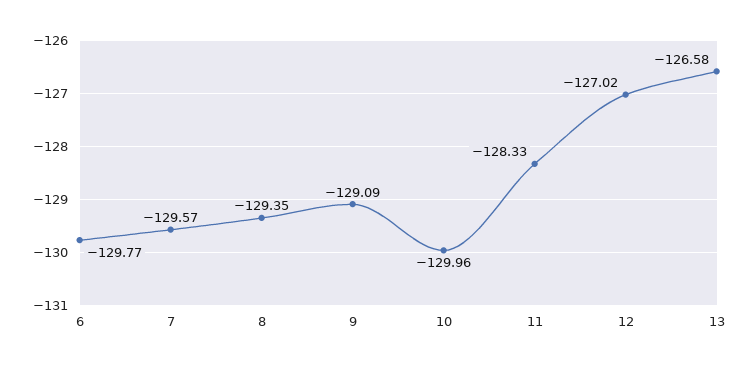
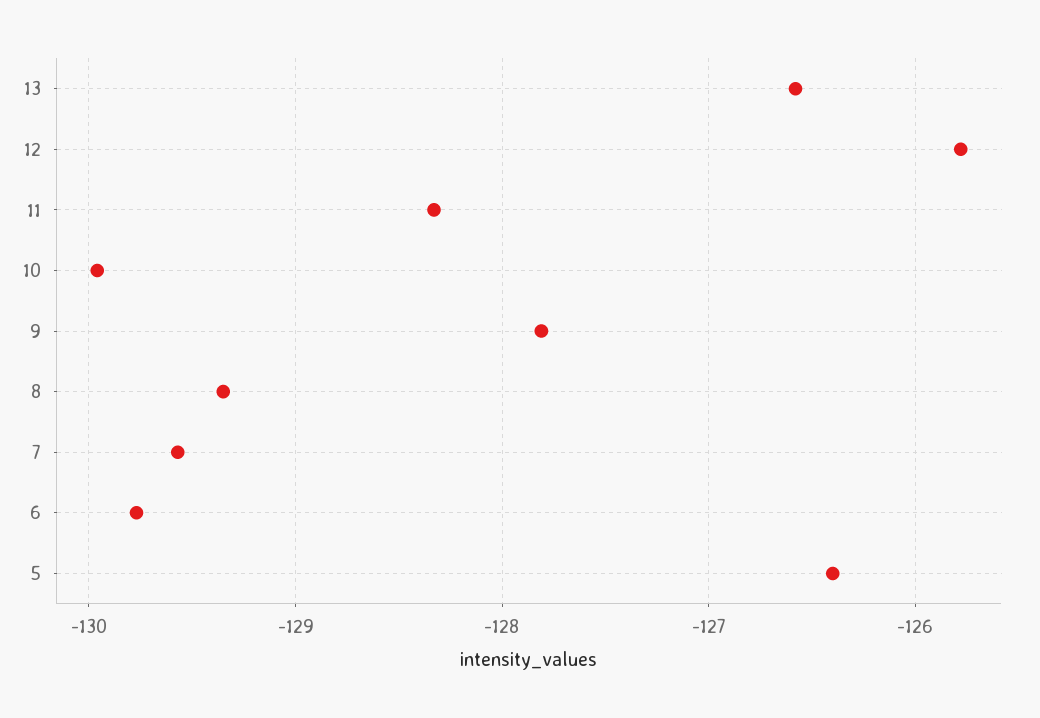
  {
    "6": -129.77,
    "7": -129.57,
    "8": -129.35,
-   "9": -129.09,
+   "9": -127.8,
    "10": -129.96,
    "11": -128.33,
-   "12": -127.02,
+   "12": -125.8,
-   "13": -126.58
+   "13": -126.58,
+   "5": -126.4
  }

